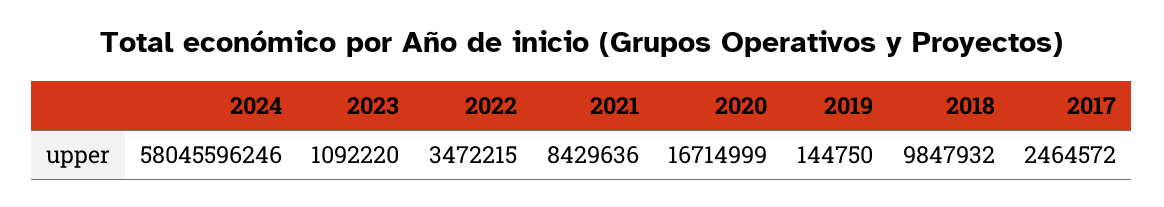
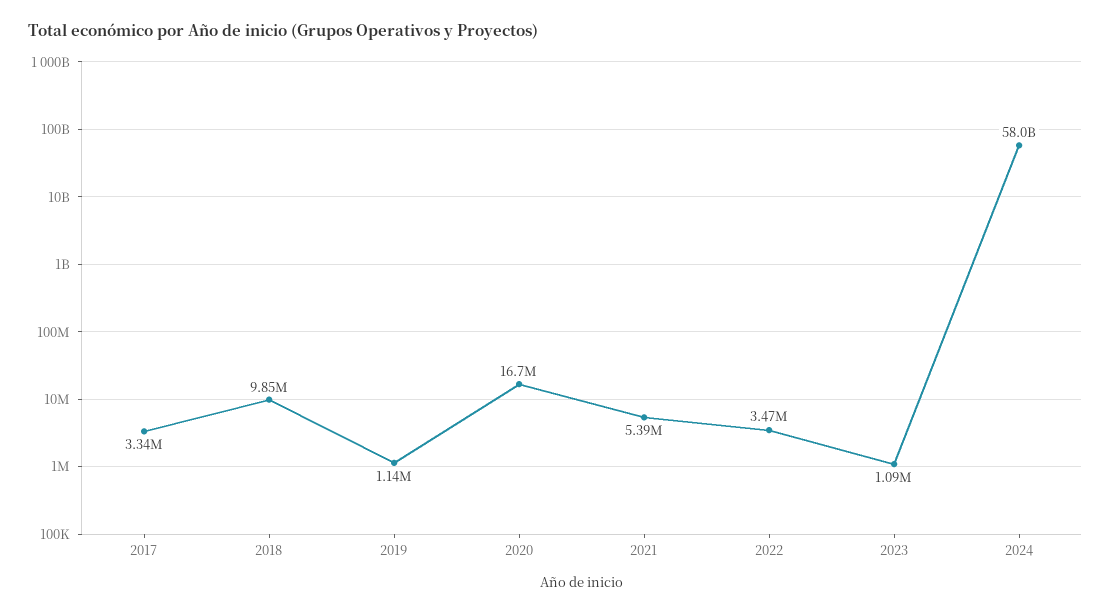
  {
    "2024": 58045596246,
    "2023": 1092220,
    "2022": 3472215,
-   "2021": 8429636,
+   "2021": 5390000,
    "2020": 16714999,
-   "2019": 144750,
+   "2019": 1140000,
    "2018": 9847932,
-   "2017": 2464572
+   "2017": 3340000
  }

